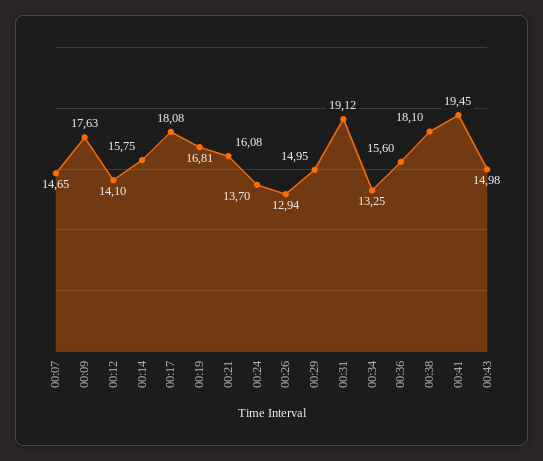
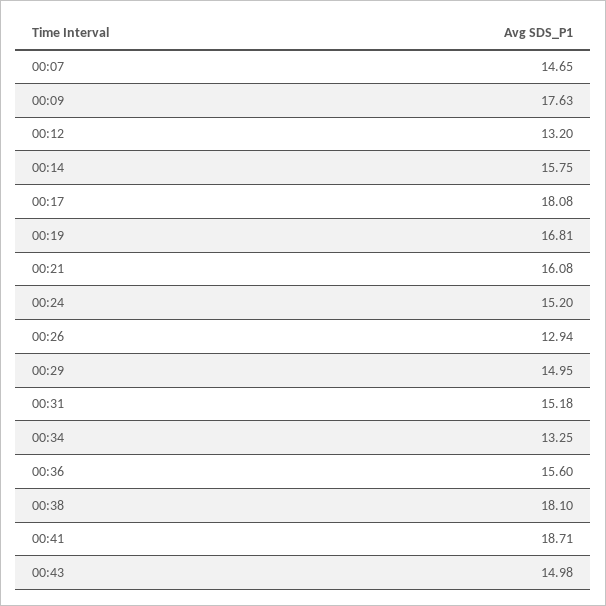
  {
    "00:07": 14.65,
    "00:09": 17.63,
-   "00:12": 14.1,
+   "00:12": 13.2,
    "00:14": 15.75,
    "00:17": 18.08,
    "00:19": 16.81,
    "00:21": 16.08,
-   "00:24": 13.7,
+   "00:24": 15.2,
    "00:26": 12.94,
    "00:29": 14.95,
-   "00:31": 19.12,
+   "00:31": 15.18,
    "00:34": 13.25,
    "00:36": 15.6,
    "00:38": 18.1,
-   "00:41": 19.45,
+   "00:41": 18.71,
    "00:43": 14.98
  }

